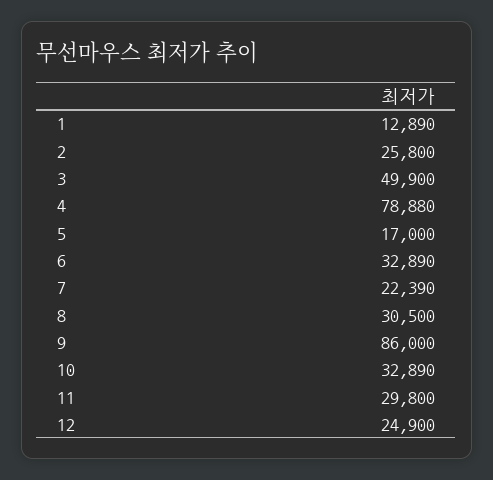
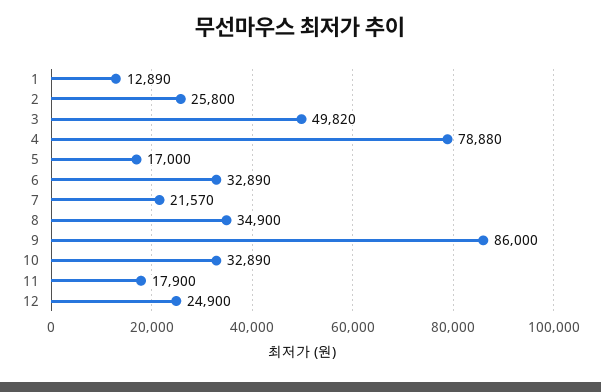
  {
    "1": 12890,
    "2": 25800,
-   "3": 49900,
+   "3": 49820,
    "4": 78880,
    "5": 17000,
    "6": 32890,
-   "7": 22390,
+   "7": 21570,
-   "8": 30500,
+   "8": 34900,
    "9": 86000,
    "10": 32890,
-   "11": 29800,
+   "11": 17900,
    "12": 24900
  }

